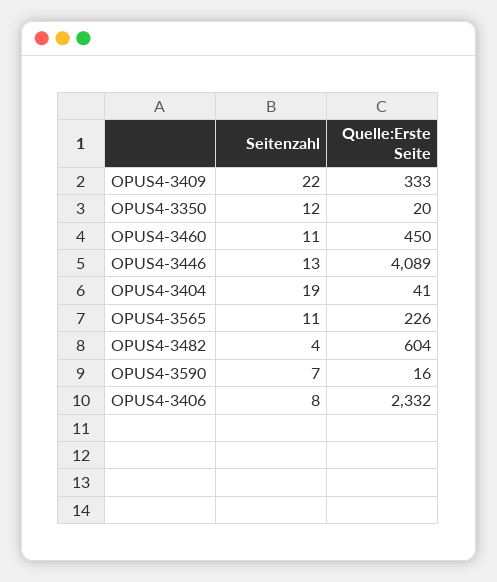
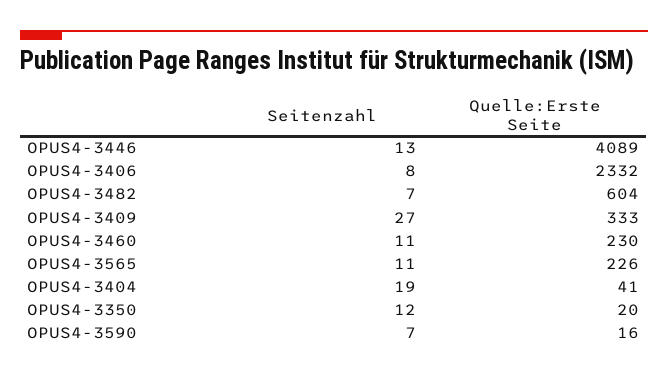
  {
    "Seitenzahl": {
-     "OPUS4-3409": 22,
+     "OPUS4-3409": 27,
      "OPUS4-3350": 12,
      "OPUS4-3460": 11,
      "OPUS4-3446": 13,
      "OPUS4-3404": 19,
      "OPUS4-3565": 11,
-     "OPUS4-3482": 4,
+     "OPUS4-3482": 7,
      "OPUS4-3590": 7,
      "OPUS4-3406": 8
    },
    "Quelle:Erste Seite": {
      "OPUS4-3409": 333,
      "OPUS4-3350": 20,
-     "OPUS4-3460": 450,
+     "OPUS4-3460": 230,
      "OPUS4-3446": 4089,
      "OPUS4-3404": 41,
      "OPUS4-3565": 226,
      "OPUS4-3482": 604,
      "OPUS4-3590": 16,
      "OPUS4-3406": 2332
    }
  }

